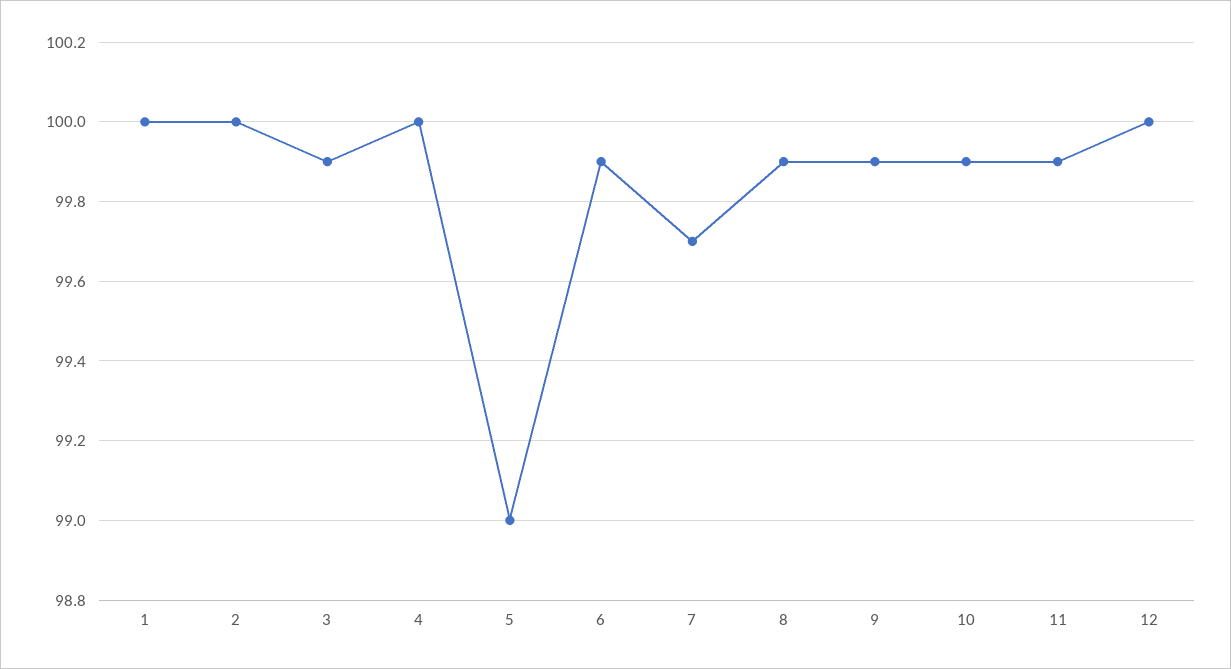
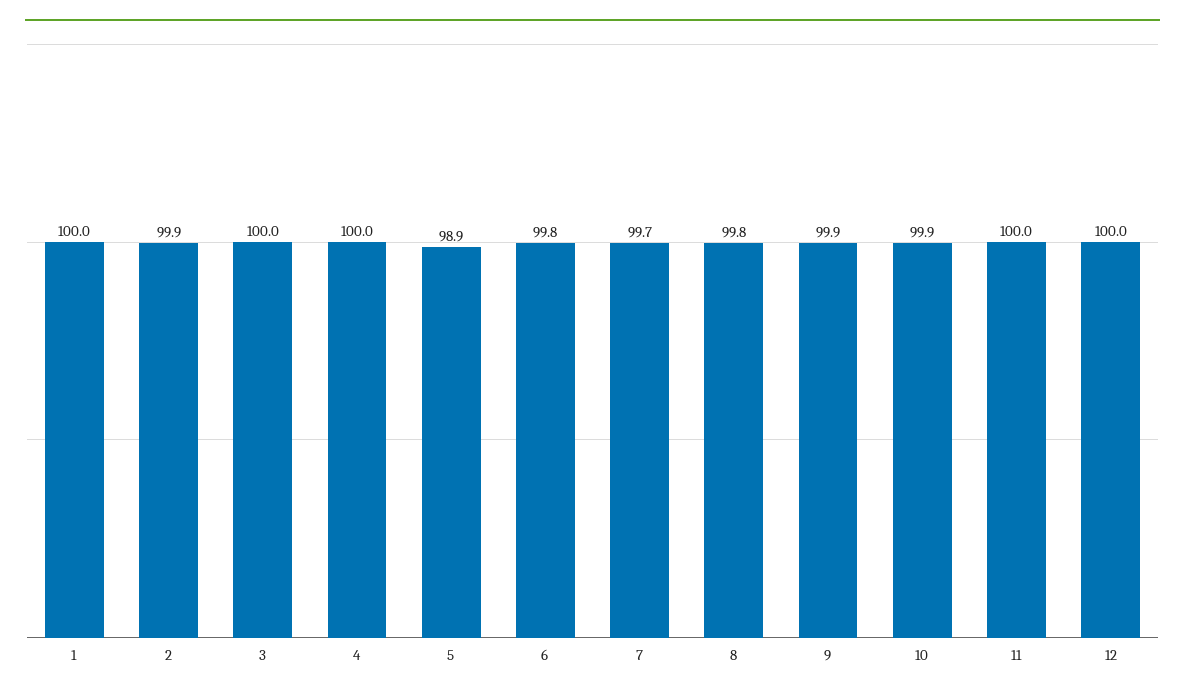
  {
    "1": 100,
-   "2": 100,
+   "2": 99.9,
-   "3": 99.9,
+   "3": 100,
    "4": 100,
-   "5": 99,
+   "5": 98.9,
-   "6": 99.9,
+   "6": 99.8,
    "7": 99.7,
-   "8": 99.9,
+   "8": 99.8,
    "9": 99.9,
    "10": 99.9,
-   "11": 99.9,
+   "11": 100,
    "12": 100
  }

